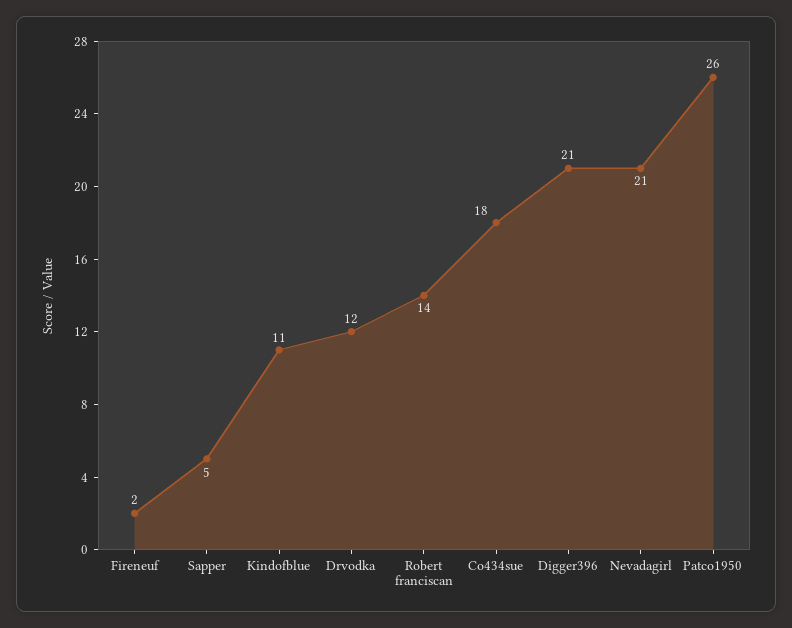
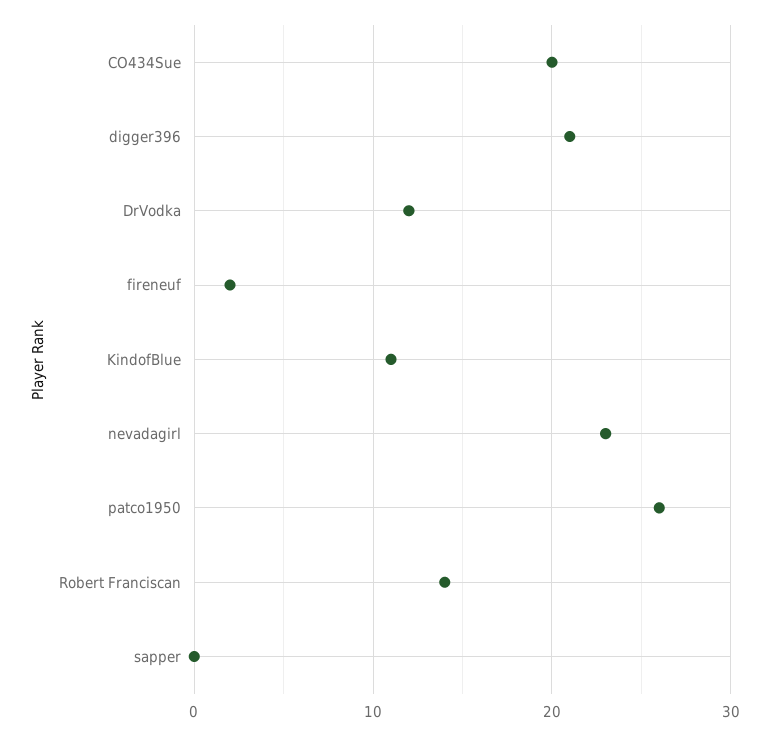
  {
    "Fireneuf": 2,
-   "Sapper": 5,
+   "Sapper": 0,
    "Kindofblue": 11,
    "Drvodka": 12,
    "Robert franciscan": 14,
-   "Co434sue": 18,
+   "Co434sue": 20,
    "Digger396": 21,
-   "Nevadagirl": 21,
+   "Nevadagirl": 23,
    "Patco1950": 26
  }

